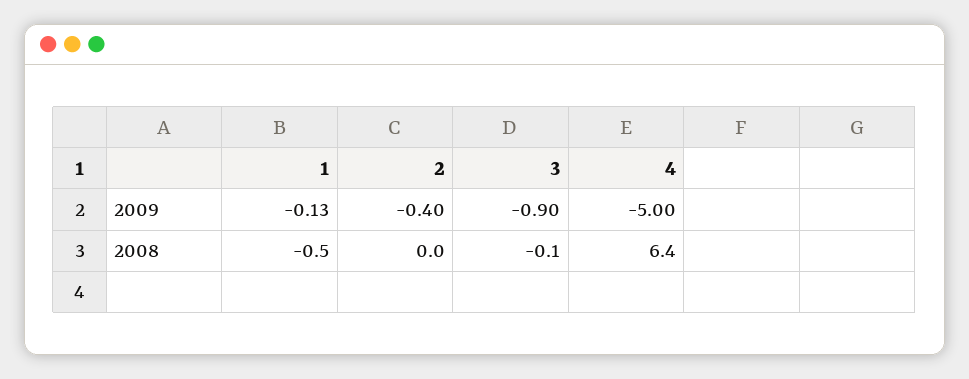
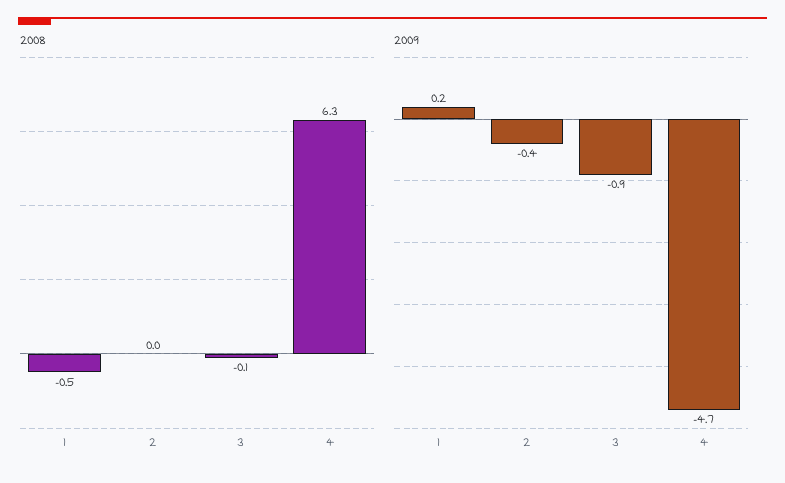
  {
    "2009": {
-     "1": -0.13,
+     "1": 0.2,
      "2": -0.4,
      "3": -0.9,
-     "4": -5
+     "4": -4.7
    },
    "2008": {
      "1": -0.5,
      "2": 0,
      "3": -0.1,
-     "4": 6.4
+     "4": 6.3
    }
  }

